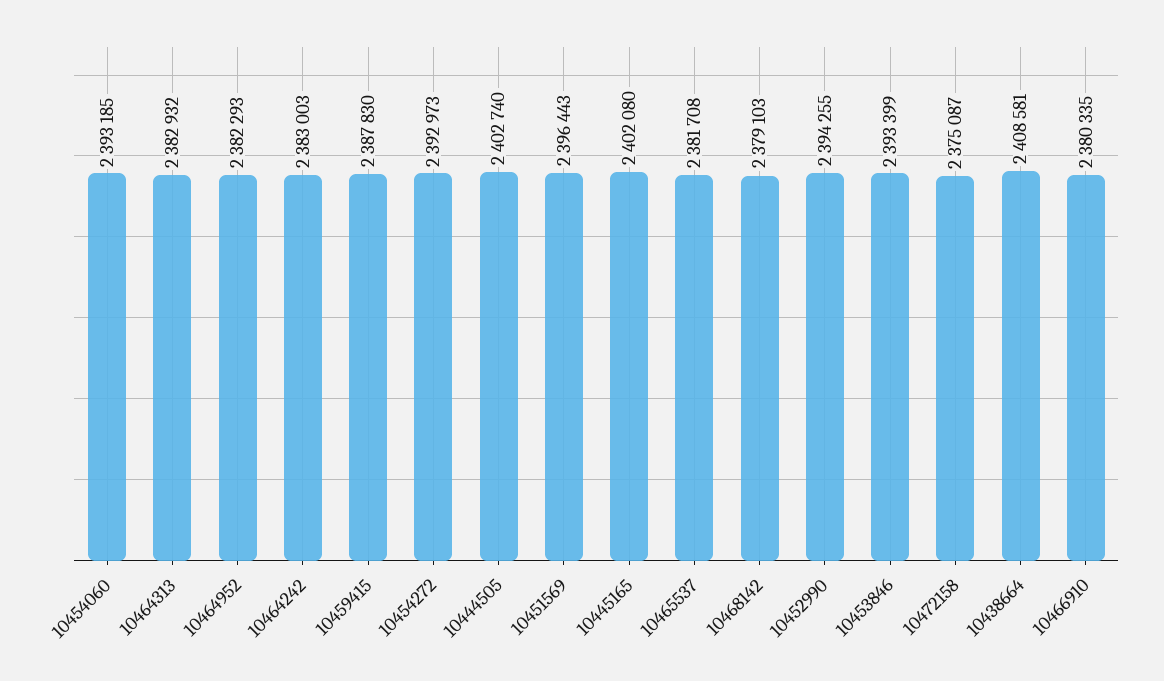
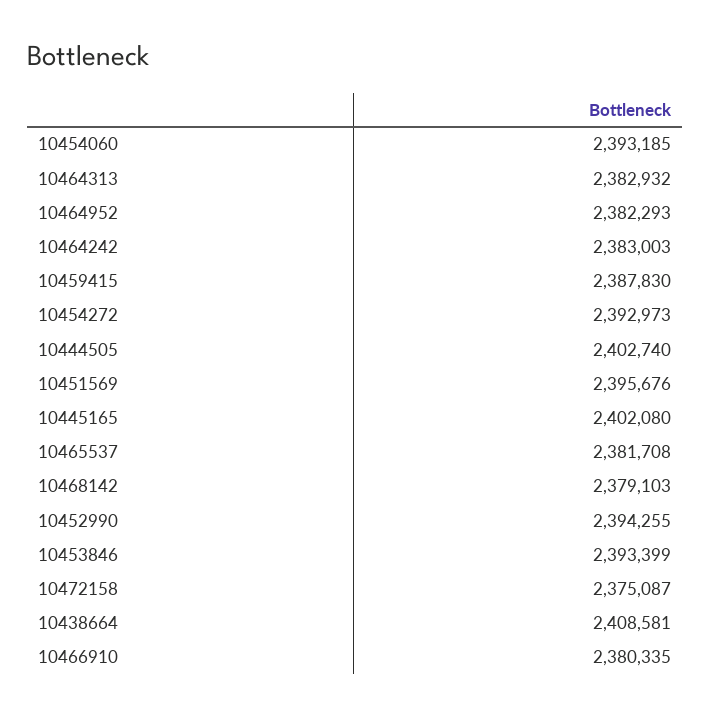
  {
    "10454060": 2393185,
    "10464313": 2382932,
    "10464952": 2382293,
    "10464242": 2383003,
    "10459415": 2387830,
    "10454272": 2392973,
    "10444505": 2402740,
-   "10451569": 2396443,
+   "10451569": 2395676,
    "10445165": 2402080,
    "10465537": 2381708,
    "10468142": 2379103,
    "10452990": 2394255,
    "10453846": 2393399,
    "10472158": 2375087,
    "10438664": 2408581,
    "10466910": 2380335
  }

